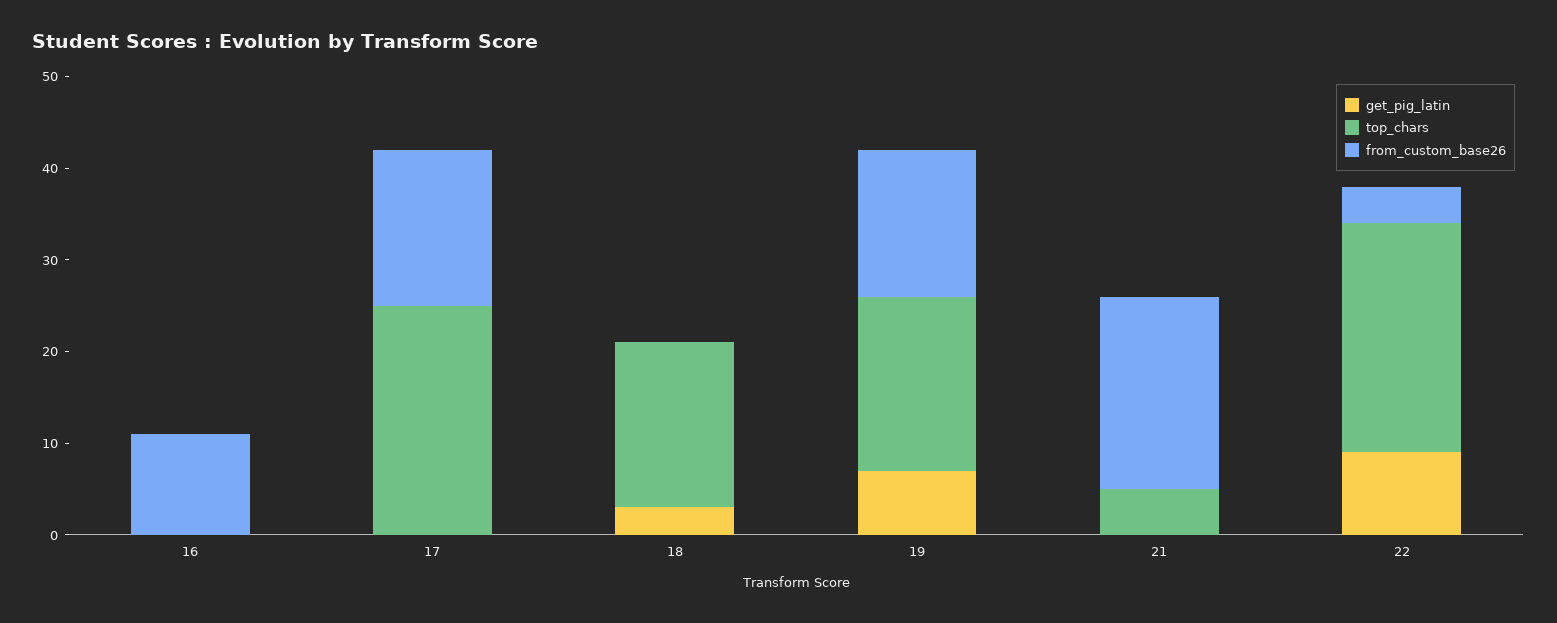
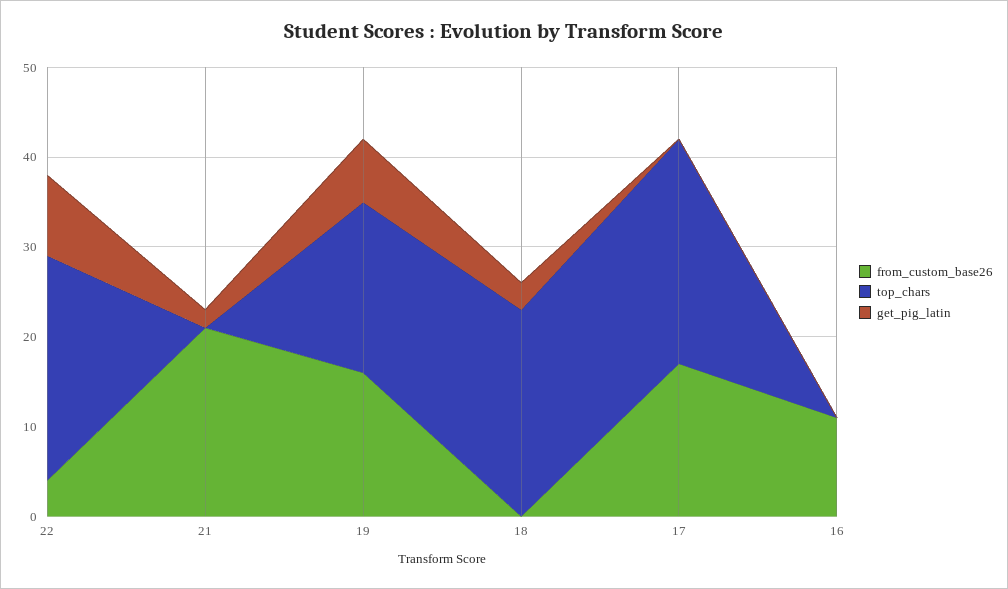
  {
    "get_pig_latin": {
      "16": 0,
      "17": 0,
      "18": 3,
      "19": 7,
-     "21": 0,
+     "21": 2,
      "22": 9
    },
    "top_chars": {
      "16": 0,
      "17": 25,
-     "18": 18,
+     "18": 23,
      "19": 19,
-     "21": 5,
+     "21": 0,
      "22": 25
    },
    "from_custom_base26": {
      "16": 11,
      "17": 17,
      "18": 0,
      "19": 16,
      "21": 21,
      "22": 4
    }
  }

